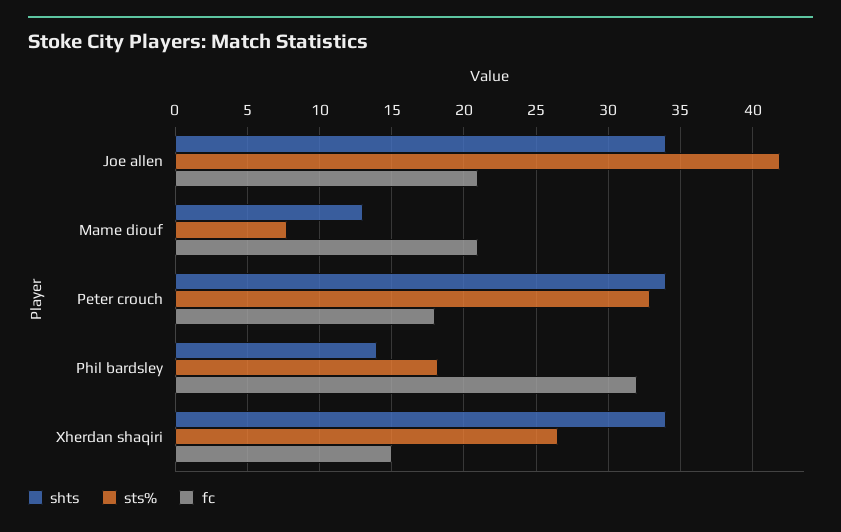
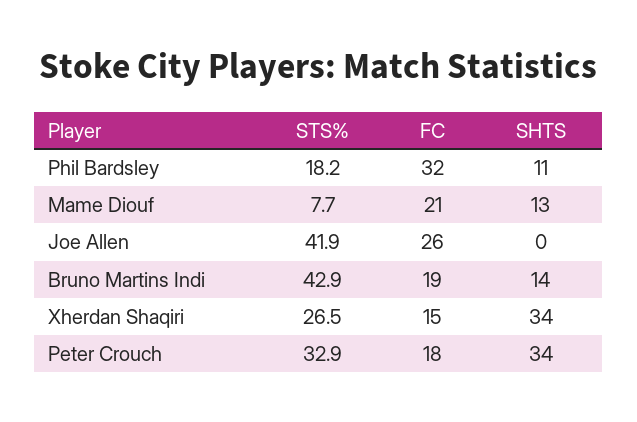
  {
    "shts": {
-     "Joe allen": 34,
+     "Joe allen": 0,
      "Mame diouf": 13,
      "Peter crouch": 34,
-     "Phil bardsley": 14,
+     "Phil bardsley": 11,
-     "Xherdan shaqiri": 34
+     "Xherdan shaqiri": 34,
+     "Bruno Martins Indi": 14
    },
    "sts%": {
      "Joe allen": 41.9,
      "Mame diouf": 7.7,
      "Peter crouch": 32.9,
      "Phil bardsley": 18.2,
-     "Xherdan shaqiri": 26.5
+     "Xherdan shaqiri": 26.5,
+     "Bruno Martins Indi": 42.9
    },
    "fc": {
-     "Joe allen": 21,
+     "Joe allen": 26,
      "Mame diouf": 21,
      "Peter crouch": 18,
      "Phil bardsley": 32,
-     "Xherdan shaqiri": 15
+     "Xherdan shaqiri": 15,
+     "Bruno Martins Indi": 19
    }
  }

